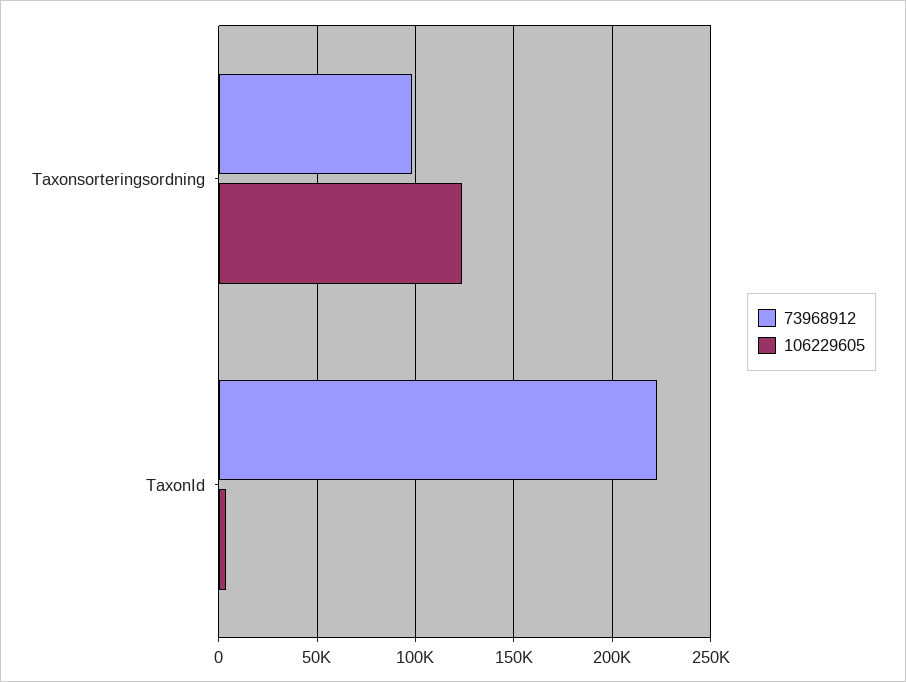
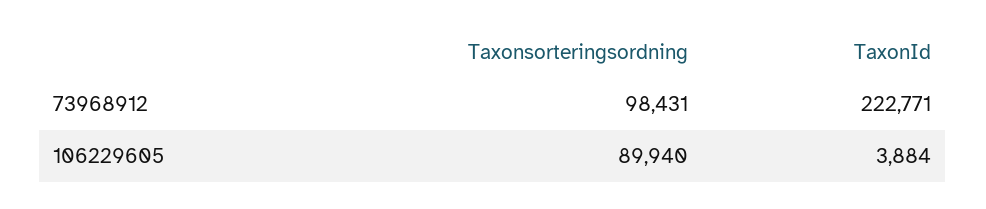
  {
    "73968912": {
      "Taxonsorteringsordning": 98431,
      "TaxonId": 222771
    },
    "106229605": {
-     "Taxonsorteringsordning": 125000,
+     "Taxonsorteringsordning": 89940,
      "TaxonId": 3884
    }
  }

